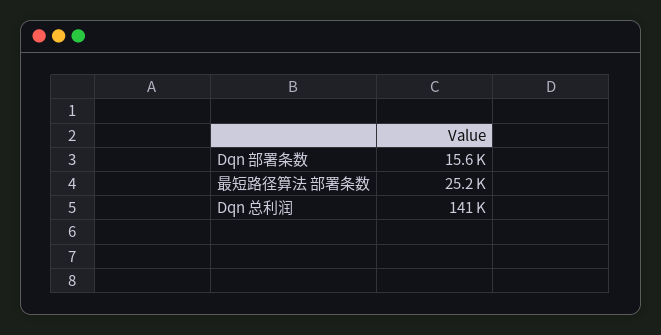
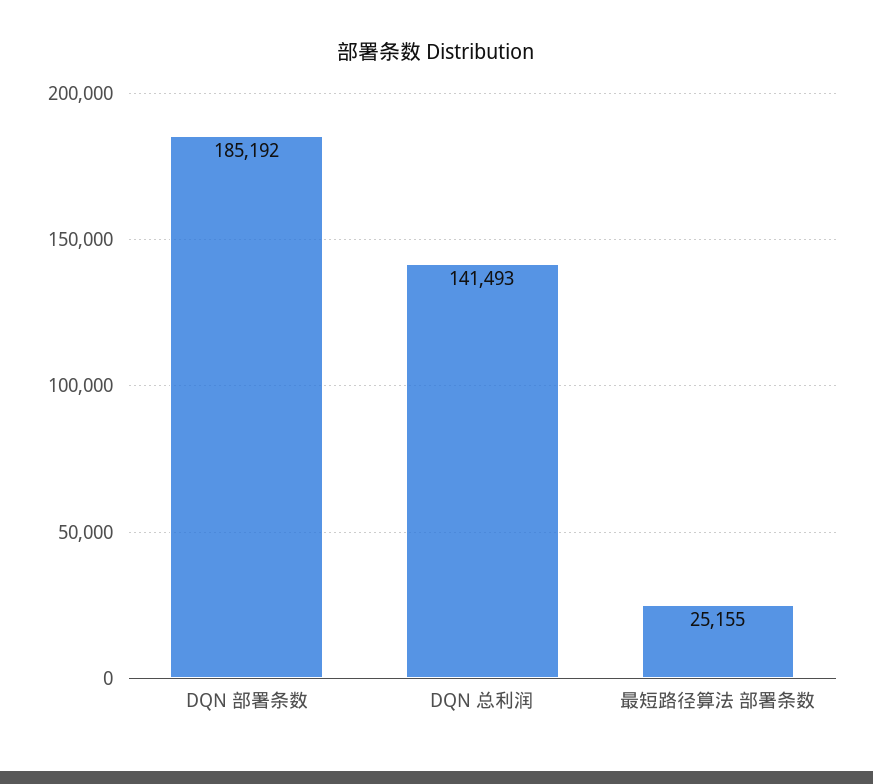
  {
-   "Dqn 部署条数": 15600,
+   "Dqn 部署条数": 185192,
    "最短路径算法 部署条数": 25155,
    "Dqn 总利润": 141493
  }

